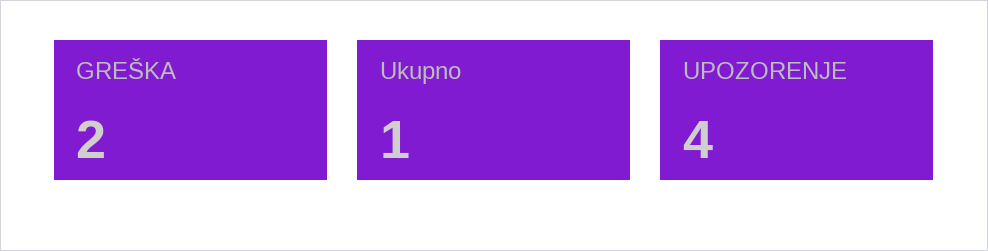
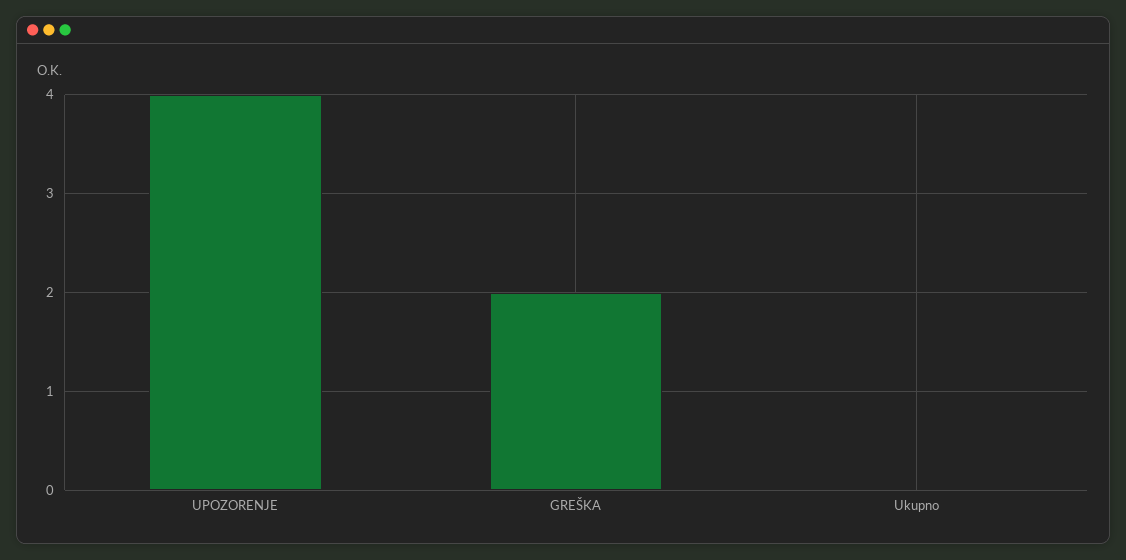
  {
    "GREŠKA": 2,
-   "Ukupno": 1,
+   "Ukupno": 0,
    "UPOZORENJE": 4
  }

